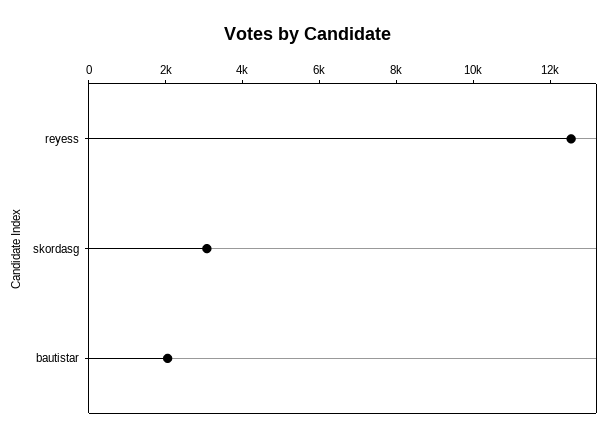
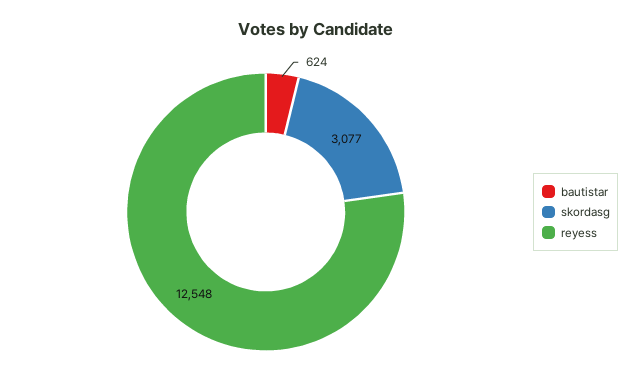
  {
    "reyess": 12548,
    "skordasg": 3077,
-   "bautistar": 2000
+   "bautistar": 624
  }

